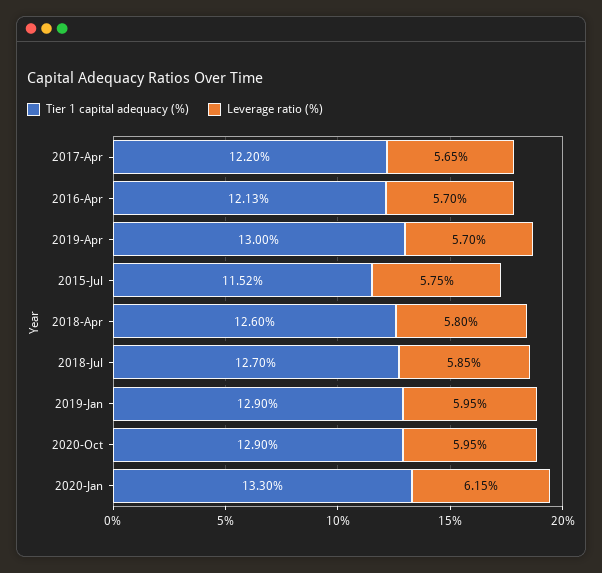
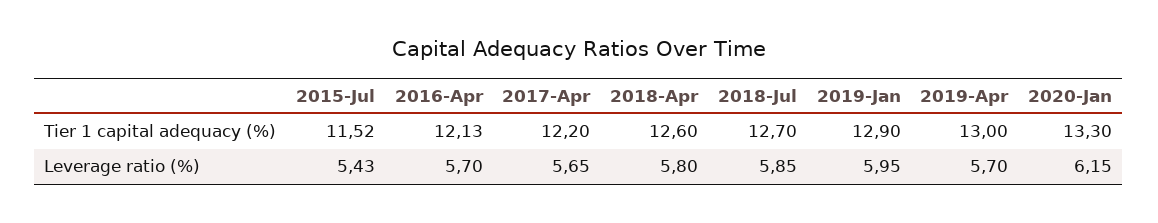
  {
    "Tier 1 capital adequacy (%)": {
      "2017-Apr": 12.2,
      "2016-Apr": 12.13,
      "2019-Apr": 13,
      "2015-Jul": 11.52,
      "2018-Apr": 12.6,
      "2018-Jul": 12.7,
      "2019-Jan": 12.9,
-     "2020-Oct": 12.9,
      "2020-Jan": 13.3
    },
    "Leverage ratio (%)": {
      "2017-Apr": 5.65,
      "2016-Apr": 5.7,
      "2019-Apr": 5.7,
-     "2015-Jul": 5.75,
+     "2015-Jul": 5.43,
      "2018-Apr": 5.8,
      "2018-Jul": 5.85,
      "2019-Jan": 5.95,
-     "2020-Oct": 5.95,
      "2020-Jan": 6.15
    }
  }

